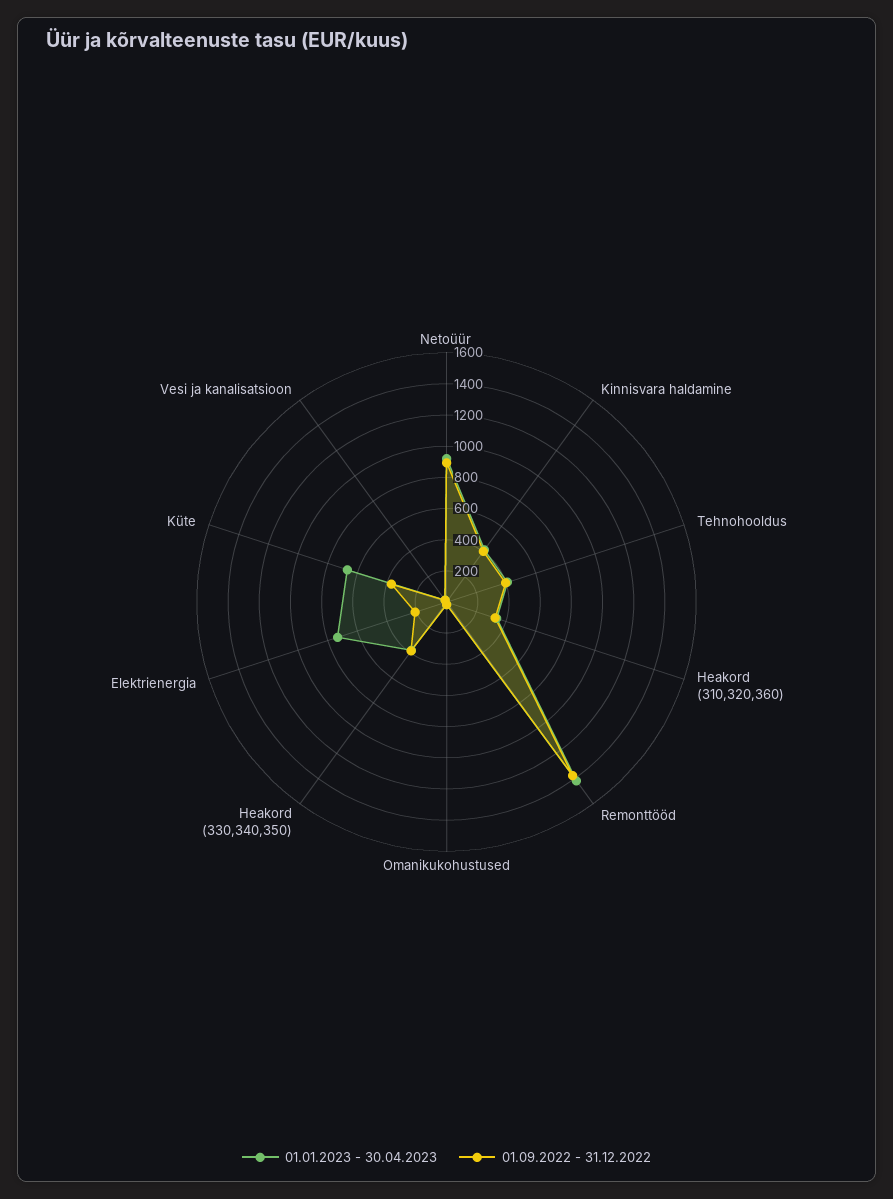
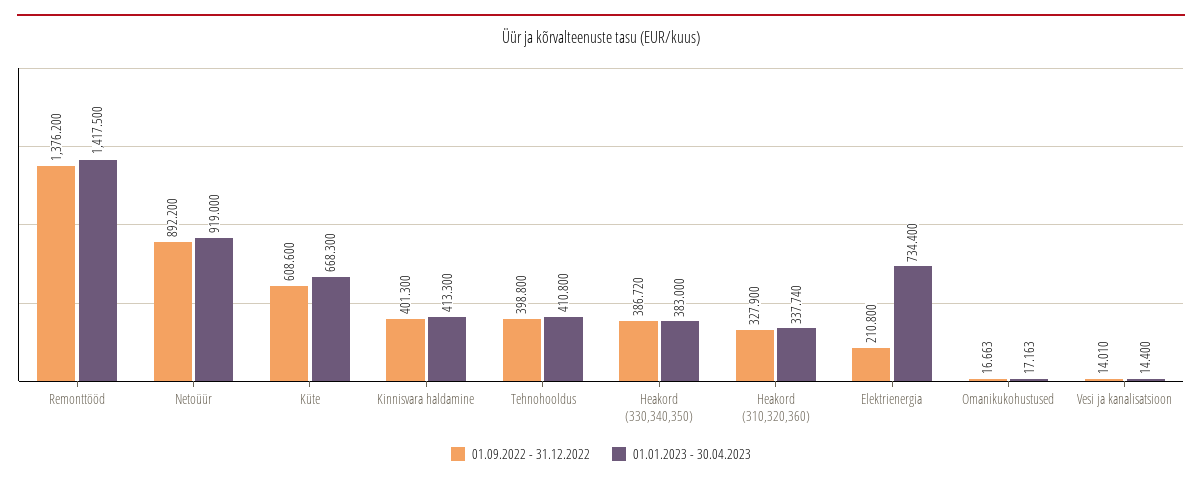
  {
    "01.01.2023 - 30.04.2023": {
      "Netoüür": 919,
      "Kinnisvara haldamine": 413.3,
      "Tehnohooldus": 410.8,
      "Heakord (310,320,360)": 337.74,
      "Remonttööd": 1417.5,
      "Omanikukohustused": 17.163,
      "Heakord (330,340,350)": 383,
      "Elektrienergia": 734.4,
      "Küte": 668.3,
      "Vesi ja kanalisatsioon": 14.4
    },
    "01.09.2022 - 31.12.2022": {
      "Netoüür": 892.2,
      "Kinnisvara haldamine": 401.3,
      "Tehnohooldus": 398.8,
      "Heakord (310,320,360)": 327.9,
      "Remonttööd": 1376.2,
      "Omanikukohustused": 16.663,
      "Heakord (330,340,350)": 386.72,
      "Elektrienergia": 210.8,
-     "Küte": 400,
+     "Küte": 608.6,
      "Vesi ja kanalisatsioon": 14.01
    }
  }

